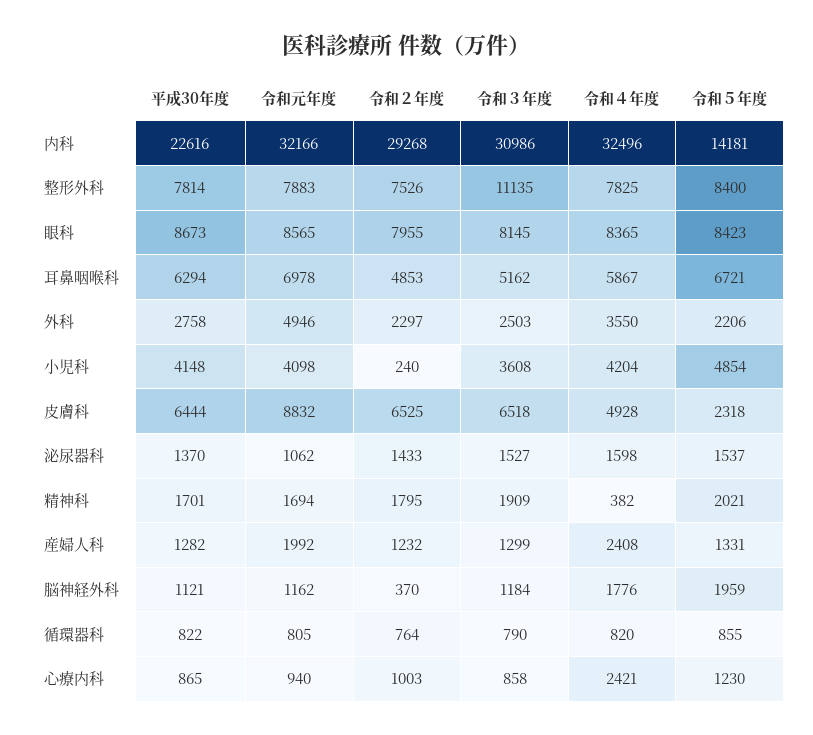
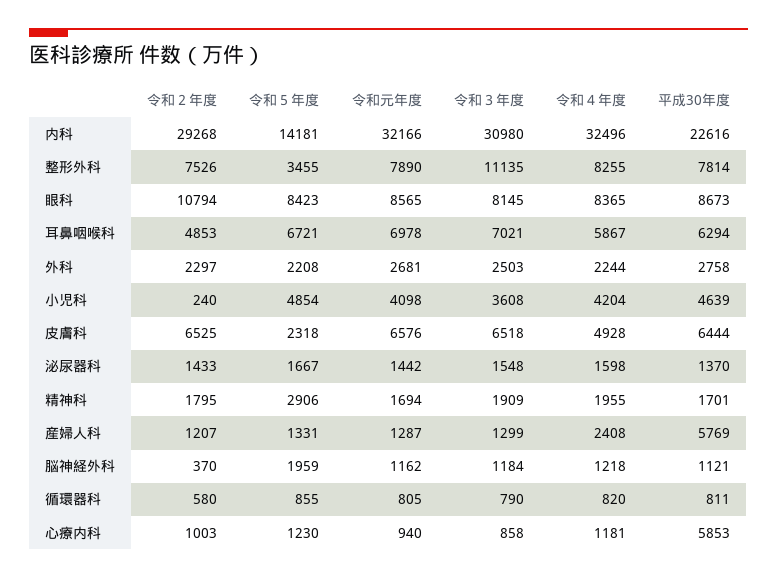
  {
    "平成30年度": {
      "内科": 22616,
      "整形外科": 7814,
      "眼科": 8673,
      "耳鼻咽喉科": 6294,
      "外科": 2758,
-     "小児科": 4148,
+     "小児科": 4639,
      "皮膚科": 6444,
      "泌尿器科": 1370,
      "精神科": 1701,
-     "産婦人科": 1282,
+     "産婦人科": 5769,
      "脳神経外科": 1121,
-     "循環器科": 822,
+     "循環器科": 811,
-     "心療内科": 865
+     "心療内科": 5853
    },
    "令和元年度": {
      "内科": 32166,
-     "整形外科": 7883,
+     "整形外科": 7890,
      "眼科": 8565,
      "耳鼻咽喉科": 6978,
-     "外科": 4946,
+     "外科": 2681,
      "小児科": 4098,
-     "皮膚科": 8832,
+     "皮膚科": 6576,
-     "泌尿器科": 1062,
+     "泌尿器科": 1442,
      "精神科": 1694,
-     "産婦人科": 1992,
+     "産婦人科": 1287,
      "脳神経外科": 1162,
      "循環器科": 805,
      "心療内科": 940
    },
    "令和２年度": {
      "内科": 29268,
      "整形外科": 7526,
-     "眼科": 7955,
+     "眼科": 10794,
      "耳鼻咽喉科": 4853,
      "外科": 2297,
      "小児科": 240,
      "皮膚科": 6525,
      "泌尿器科": 1433,
      "精神科": 1795,
-     "産婦人科": 1232,
+     "産婦人科": 1207,
      "脳神経外科": 370,
-     "循環器科": 764,
+     "循環器科": 580,
      "心療内科": 1003
    },
    "令和３年度": {
-     "内科": 30986,
+     "内科": 30980,
      "整形外科": 11135,
      "眼科": 8145,
-     "耳鼻咽喉科": 5162,
+     "耳鼻咽喉科": 7021,
      "外科": 2503,
      "小児科": 3608,
      "皮膚科": 6518,
-     "泌尿器科": 1527,
+     "泌尿器科": 1548,
      "精神科": 1909,
      "産婦人科": 1299,
      "脳神経外科": 1184,
      "循環器科": 790,
      "心療内科": 858
    },
    "令和４年度": {
      "内科": 32496,
-     "整形外科": 7825,
+     "整形外科": 8255,
      "眼科": 8365,
      "耳鼻咽喉科": 5867,
-     "外科": 3550,
+     "外科": 2244,
      "小児科": 4204,
      "皮膚科": 4928,
      "泌尿器科": 1598,
-     "精神科": 382,
+     "精神科": 1955,
      "産婦人科": 2408,
-     "脳神経外科": 1776,
+     "脳神経外科": 1218,
      "循環器科": 820,
-     "心療内科": 2421
+     "心療内科": 1181
    },
    "令和５年度": {
      "内科": 14181,
-     "整形外科": 8400,
+     "整形外科": 3455,
      "眼科": 8423,
      "耳鼻咽喉科": 6721,
-     "外科": 2206,
+     "外科": 2208,
      "小児科": 4854,
      "皮膚科": 2318,
-     "泌尿器科": 1537,
+     "泌尿器科": 1667,
-     "精神科": 2021,
+     "精神科": 2906,
      "産婦人科": 1331,
      "脳神経外科": 1959,
      "循環器科": 855,
      "心療内科": 1230
    }
  }

